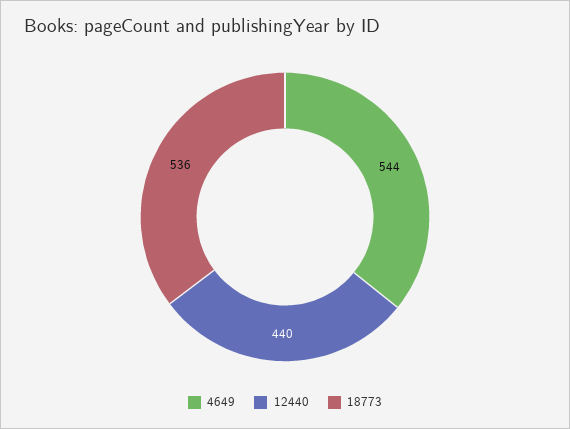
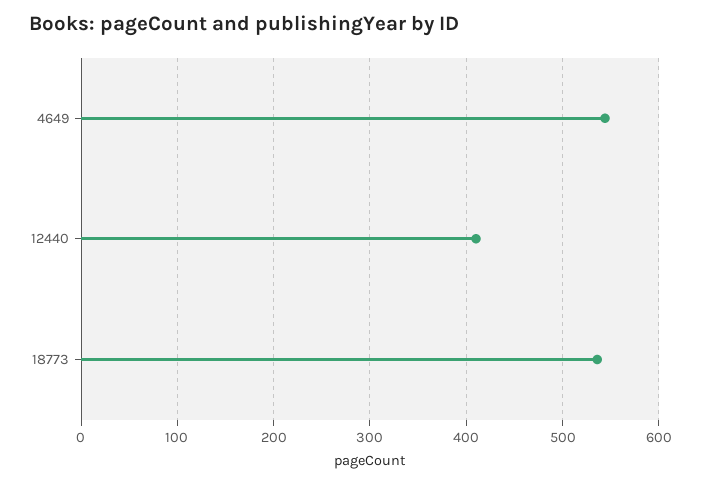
  {
    "4649": 544,
-   "12440": 440,
+   "12440": 410,
    "18773": 536
  }

